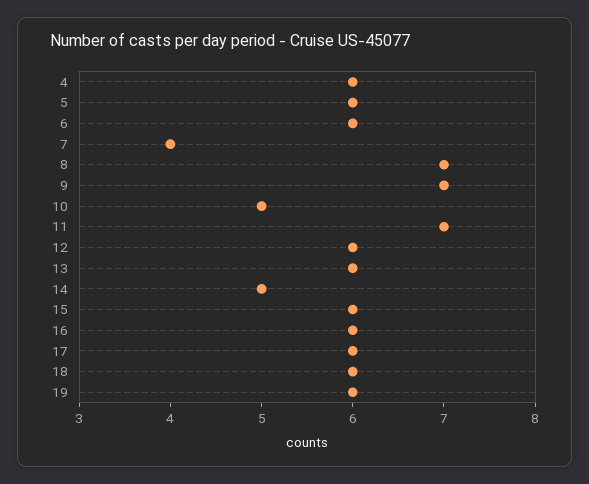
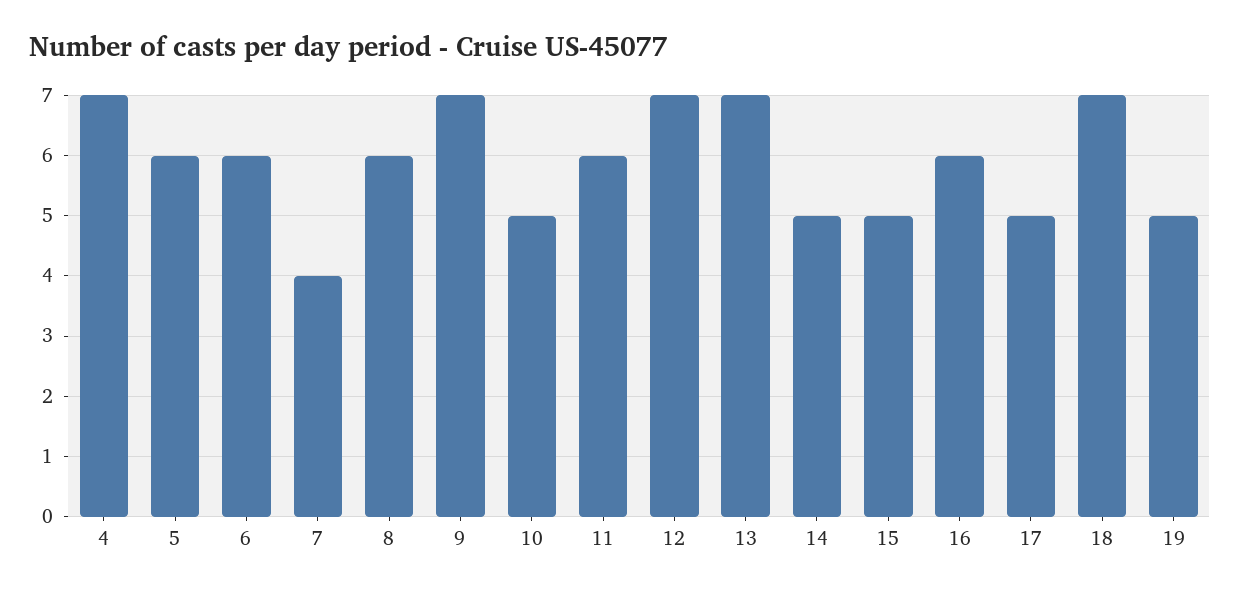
  {
-   "4": 6,
+   "4": 7,
    "5": 6,
    "6": 6,
    "7": 4,
-   "8": 7,
+   "8": 6,
    "9": 7,
    "10": 5,
-   "11": 7,
+   "11": 6,
-   "12": 6,
+   "12": 7,
-   "13": 6,
+   "13": 7,
    "14": 5,
-   "15": 6,
+   "15": 5,
    "16": 6,
-   "17": 6,
+   "17": 5,
-   "18": 6,
+   "18": 7,
-   "19": 6
+   "19": 5
  }

